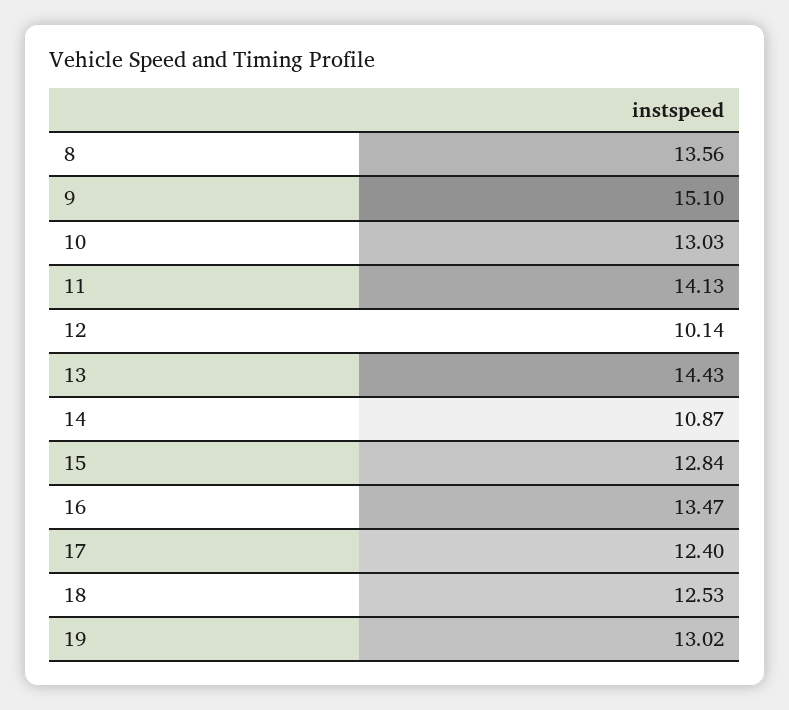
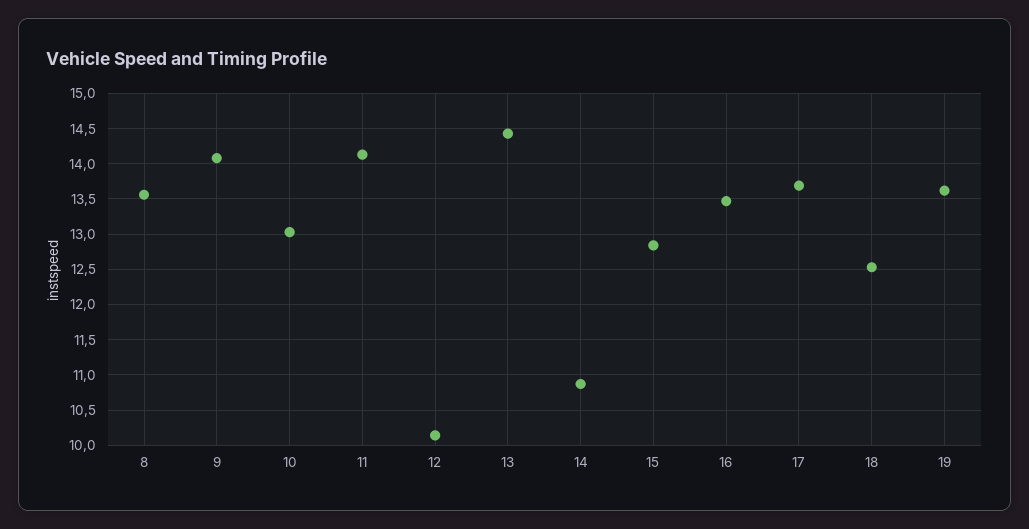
  {
    "8": 13.56,
-   "9": 15.1,
+   "9": 14.1,
    "10": 13.03,
    "11": 14.13,
    "12": 10.14,
    "13": 14.43,
    "14": 10.87,
    "15": 12.84,
    "16": 13.47,
-   "17": 12.4,
+   "17": 13.7,
    "18": 12.53,
-   "19": 13.02
+   "19": 13.6
  }

